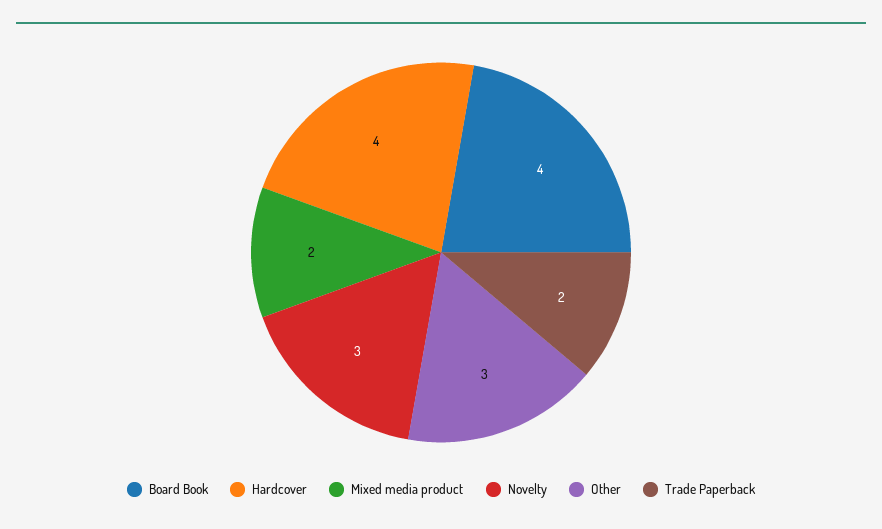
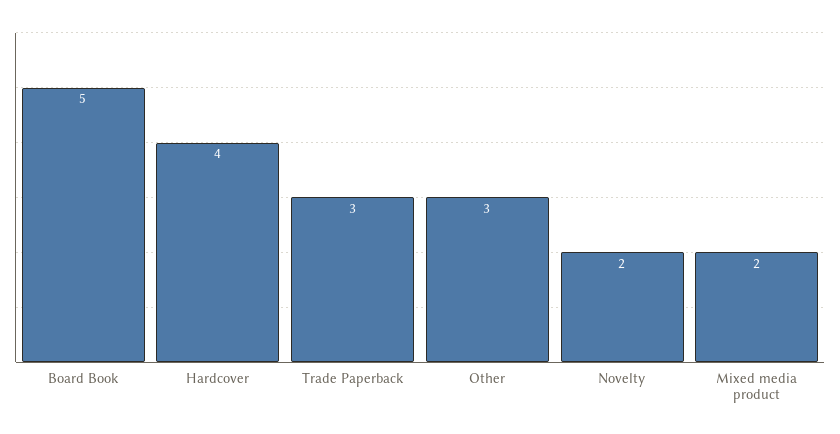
  {
-   "Board Book": 4,
+   "Board Book": 5,
    "Hardcover": 4,
    "Mixed media product": 2,
-   "Novelty": 3,
+   "Novelty": 2,
    "Other": 3,
-   "Trade Paperback": 2
+   "Trade Paperback": 3
  }

